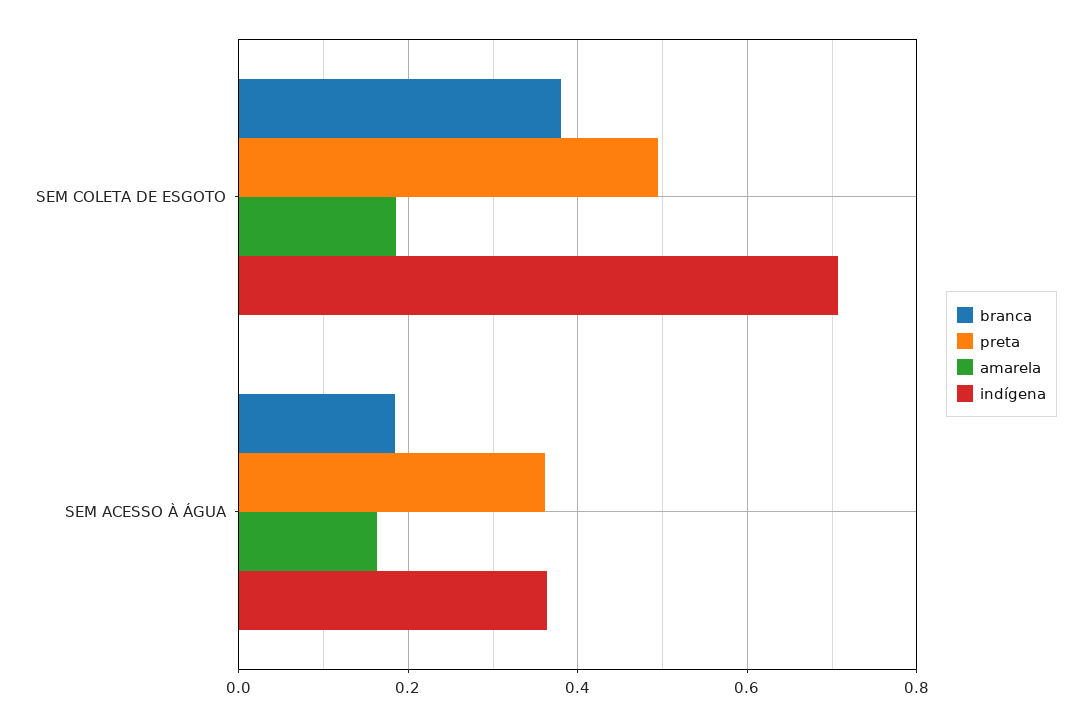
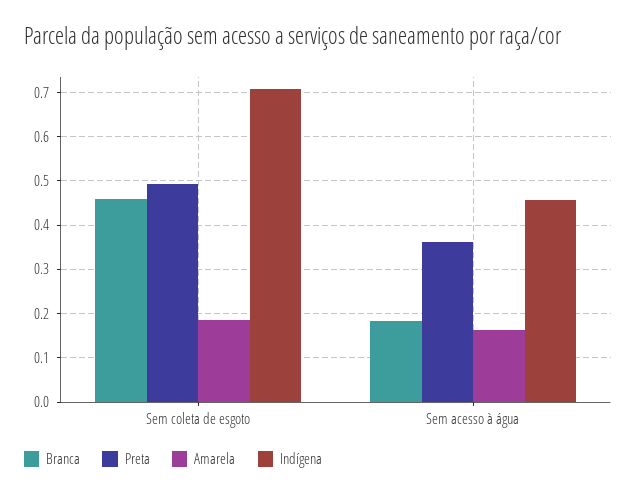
  {
    "branca": {
-     "SEM COLETA DE ESGOTO": 0.38,
+     "SEM COLETA DE ESGOTO": 0.46,
      "SEM ACESSO À ÁGUA": 0.18
    },
    "preta": {
      "SEM COLETA DE ESGOTO": 0.5,
      "SEM ACESSO À ÁGUA": 0.36
    },
    "amarela": {
      "SEM COLETA DE ESGOTO": 0.18,
      "SEM ACESSO À ÁGUA": 0.16
    },
    "indígena": {
      "SEM COLETA DE ESGOTO": 0.7,
-     "SEM ACESSO À ÁGUA": 0.36
+     "SEM ACESSO À ÁGUA": 0.46
    }
  }

